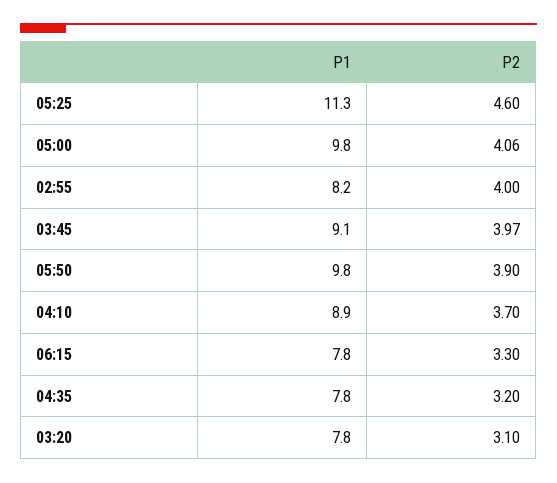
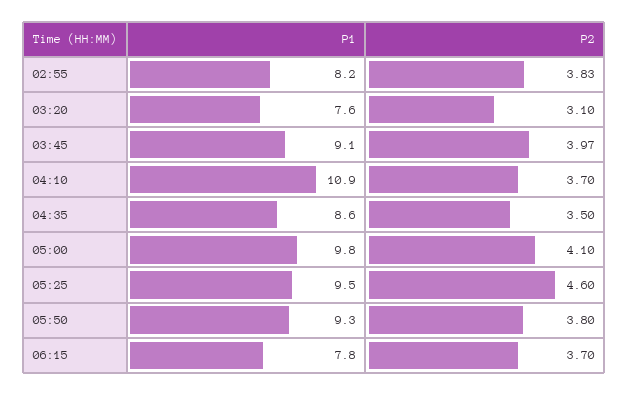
  {
    "P1": {
-     "05:25": 11.3,
+     "05:25": 9.5,
      "05:00": 9.8,
      "02:55": 8.2,
      "03:45": 9.1,
-     "05:50": 9.8,
+     "05:50": 9.3,
-     "04:10": 8.9,
+     "04:10": 10.9,
      "06:15": 7.8,
-     "04:35": 7.8,
+     "04:35": 8.6,
-     "03:20": 7.8
+     "03:20": 7.6
    },
    "P2": {
      "05:25": 4.6,
-     "05:00": 4.06,
+     "05:00": 4.1,
-     "02:55": 4,
+     "02:55": 3.83,
      "03:45": 3.97,
-     "05:50": 3.9,
+     "05:50": 3.8,
      "04:10": 3.7,
-     "06:15": 3.3,
+     "06:15": 3.7,
-     "04:35": 3.2,
+     "04:35": 3.5,
      "03:20": 3.1
    }
  }

